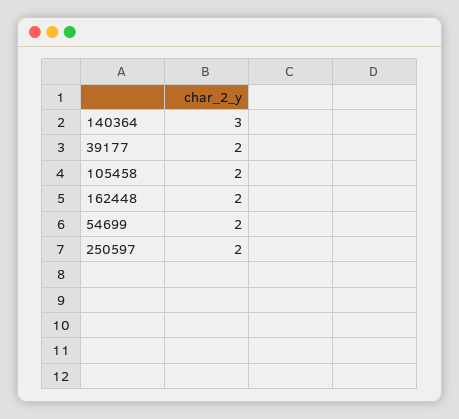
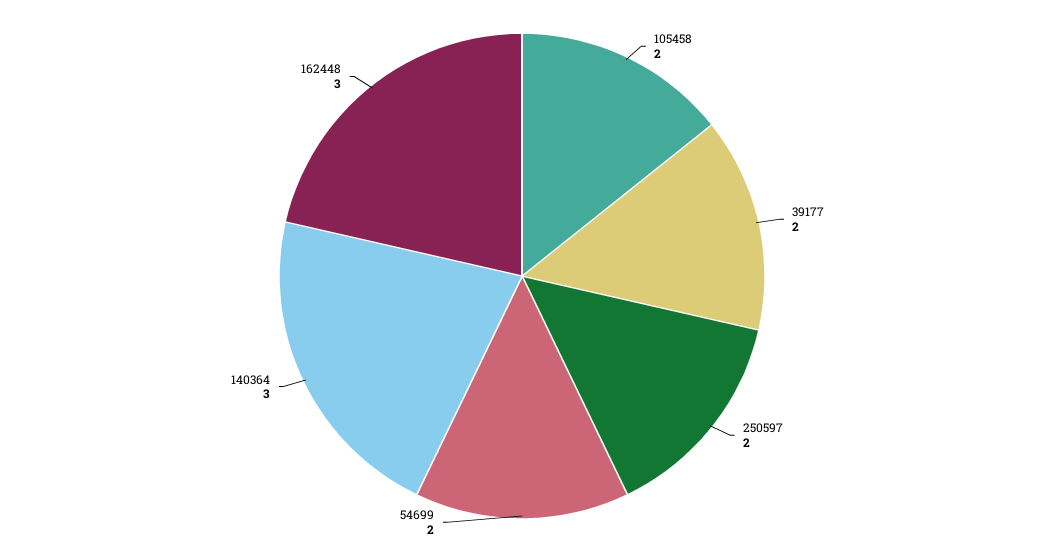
  {
    "140364": 3,
    "39177": 2,
    "105458": 2,
-   "162448": 2,
+   "162448": 3,
    "54699": 2,
    "250597": 2
  }

